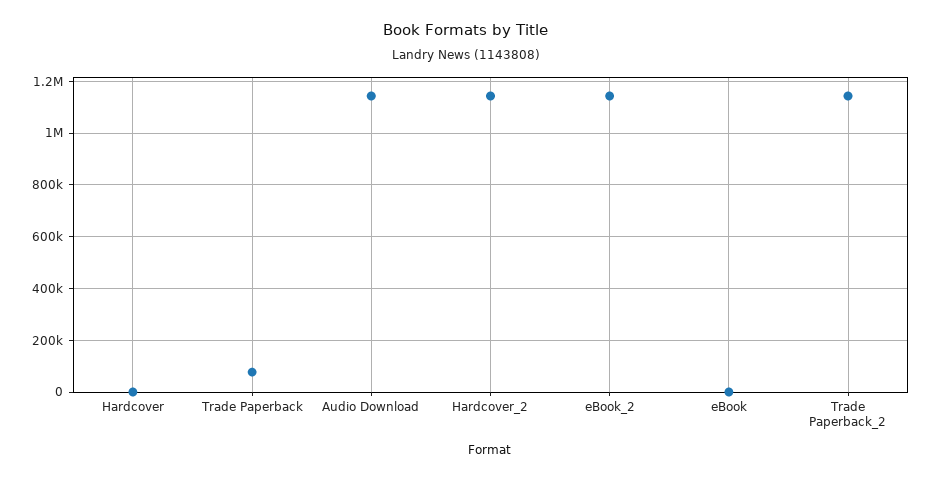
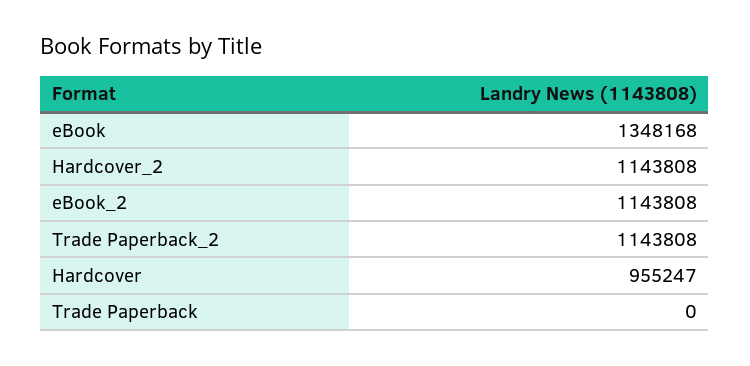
  {
-   "Hardcover": 0,
+   "Hardcover": 955247,
-   "Trade Paperback": 75000,
+   "Trade Paperback": 0,
-   "Audio Download": 1150000,
    "Hardcover_2": 1143808,
    "eBook_2": 1143808,
-   "eBook": 0,
+   "eBook": 1348168,
    "Trade Paperback_2": 1143808
  }

